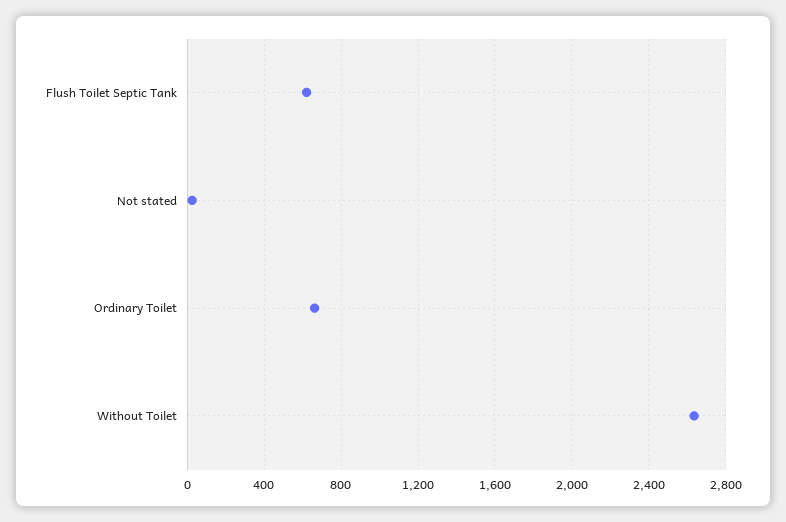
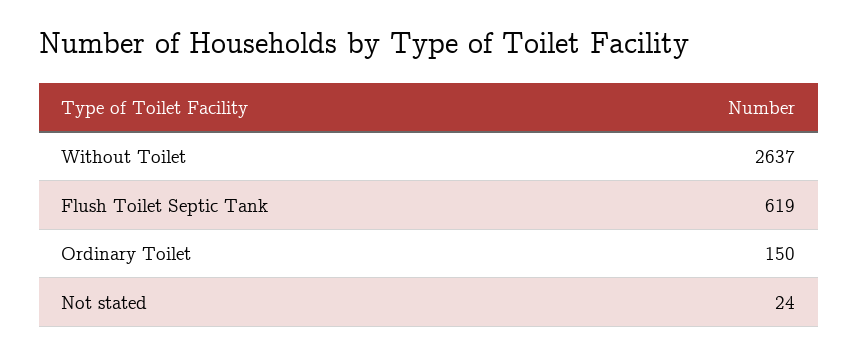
  {
    "Flush Toilet Septic Tank": 619,
    "Not stated": 24,
-   "Ordinary Toilet": 650,
+   "Ordinary Toilet": 150,
    "Without Toilet": 2637
  }

